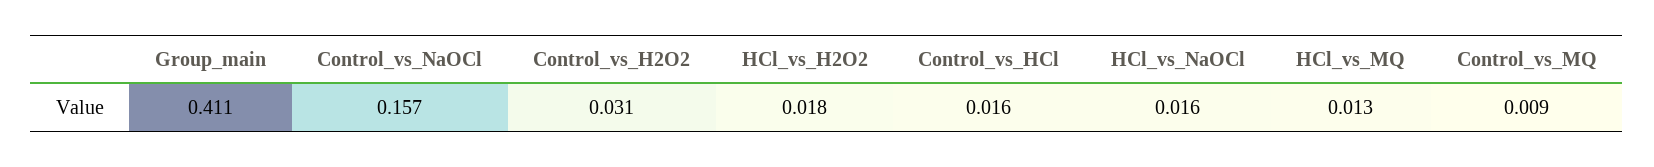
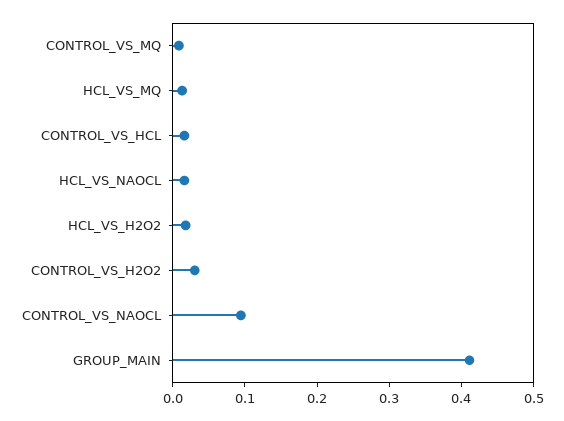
  {
    "Group_main": 0.411,
-   "Control_vs_NaOCl": 0.157,
+   "Control_vs_NaOCl": 0.1,
    "Control_vs_H2O2": 0.031,
    "HCl_vs_H2O2": 0.018,
    "Control_vs_HCl": 0.016,
    "HCl_vs_NaOCl": 0.016,
    "HCl_vs_MQ": 0.013,
    "Control_vs_MQ": 0.009
  }

